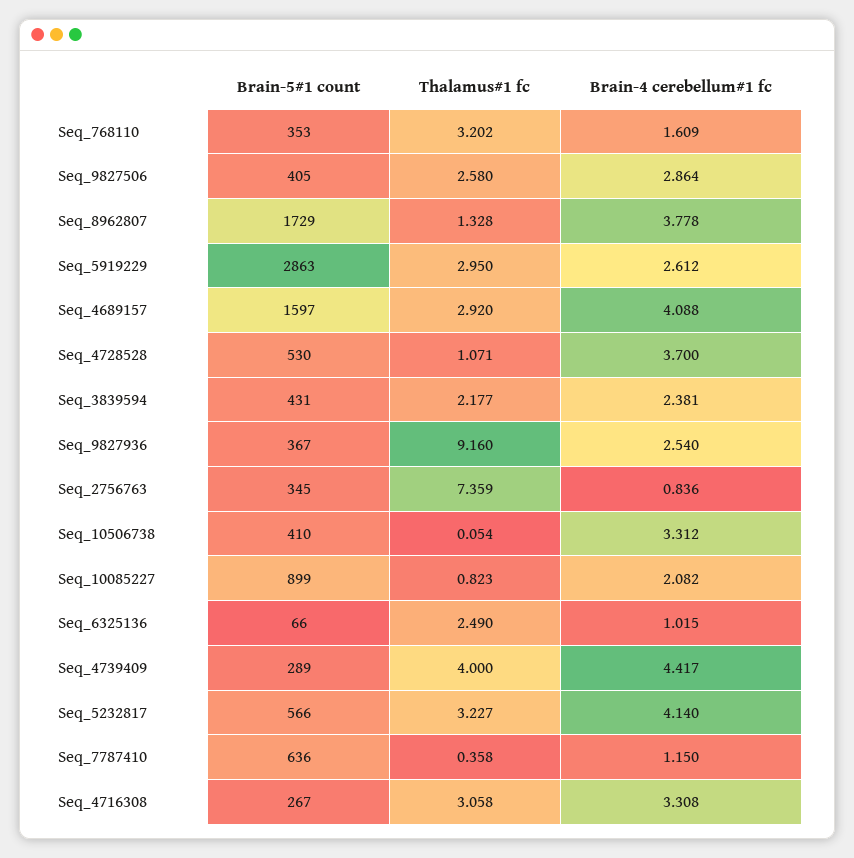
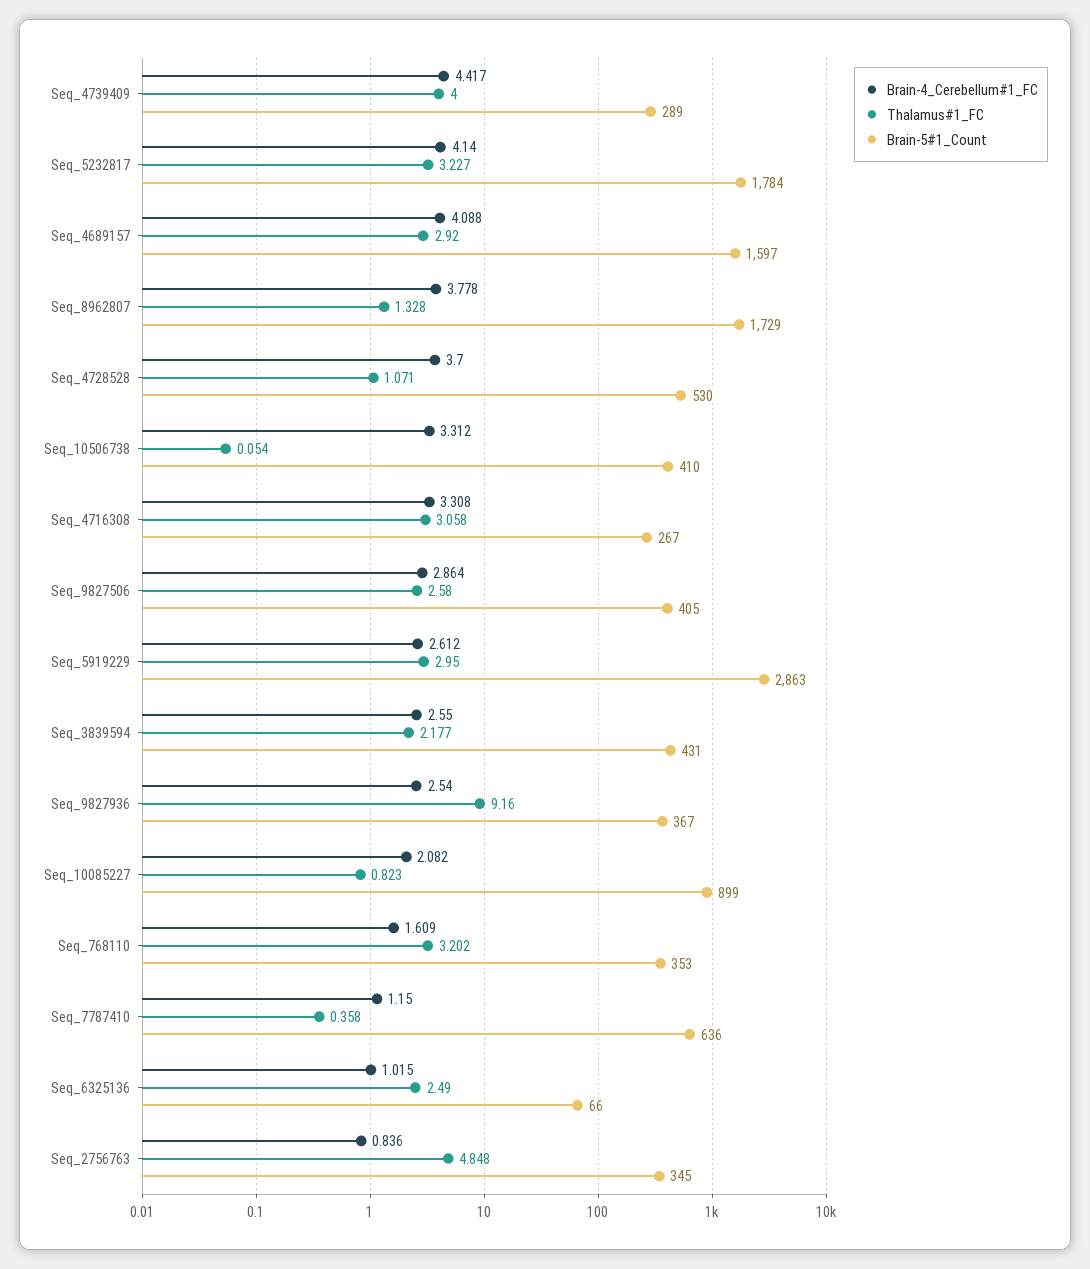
  {
    "Brain-5#1 count": {
      "Seq_768110": 353,
      "Seq_9827506": 405,
      "Seq_8962807": 1729,
      "Seq_5919229": 2863,
      "Seq_4689157": 1597,
      "Seq_4728528": 530,
      "Seq_3839594": 431,
      "Seq_9827936": 367,
      "Seq_2756763": 345,
      "Seq_10506738": 410,
      "Seq_10085227": 899,
      "Seq_6325136": 66,
      "Seq_4739409": 289,
-     "Seq_5232817": 566,
+     "Seq_5232817": 1784,
      "Seq_7787410": 636,
      "Seq_4716308": 267
    },
    "Thalamus#1 fc": {
      "Seq_768110": 3.202,
      "Seq_9827506": 2.58,
      "Seq_8962807": 1.328,
      "Seq_5919229": 2.95,
      "Seq_4689157": 2.92,
      "Seq_4728528": 1.071,
      "Seq_3839594": 2.177,
      "Seq_9827936": 9.16,
-     "Seq_2756763": 7.359,
+     "Seq_2756763": 4.848,
      "Seq_10506738": 0.054,
      "Seq_10085227": 0.823,
      "Seq_6325136": 2.49,
      "Seq_4739409": 4,
      "Seq_5232817": 3.227,
      "Seq_7787410": 0.358,
      "Seq_4716308": 3.058
    },
    "Brain-4 cerebellum#1 fc": {
      "Seq_768110": 1.609,
      "Seq_9827506": 2.864,
      "Seq_8962807": 3.778,
      "Seq_5919229": 2.612,
      "Seq_4689157": 4.088,
      "Seq_4728528": 3.7,
-     "Seq_3839594": 2.381,
+     "Seq_3839594": 2.55,
      "Seq_9827936": 2.54,
      "Seq_2756763": 0.836,
      "Seq_10506738": 3.312,
      "Seq_10085227": 2.082,
      "Seq_6325136": 1.015,
      "Seq_4739409": 4.417,
      "Seq_5232817": 4.14,
      "Seq_7787410": 1.15,
      "Seq_4716308": 3.308
    }
  }

